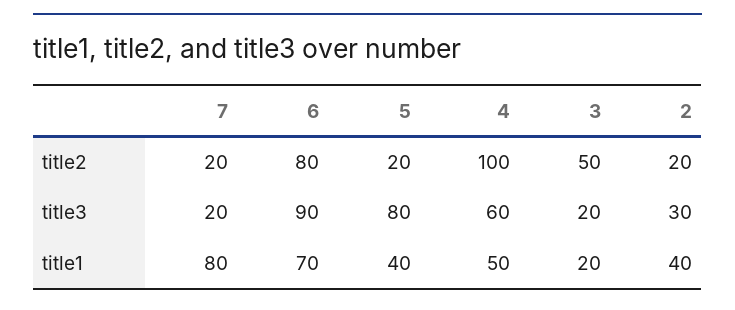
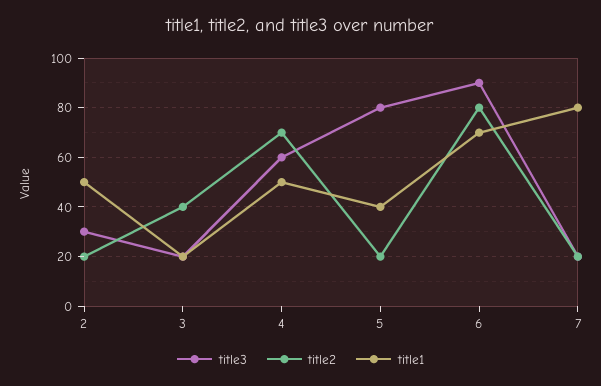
  {
    "title2": {
      "7": 20,
      "6": 80,
      "5": 20,
-     "4": 100,
+     "4": 70,
-     "3": 50,
+     "3": 40,
      "2": 20
    },
    "title3": {
      "7": 20,
      "6": 90,
      "5": 80,
      "4": 60,
      "3": 20,
      "2": 30
    },
    "title1": {
      "7": 80,
      "6": 70,
      "5": 40,
      "4": 50,
      "3": 20,
-     "2": 40
+     "2": 50
    }
  }

